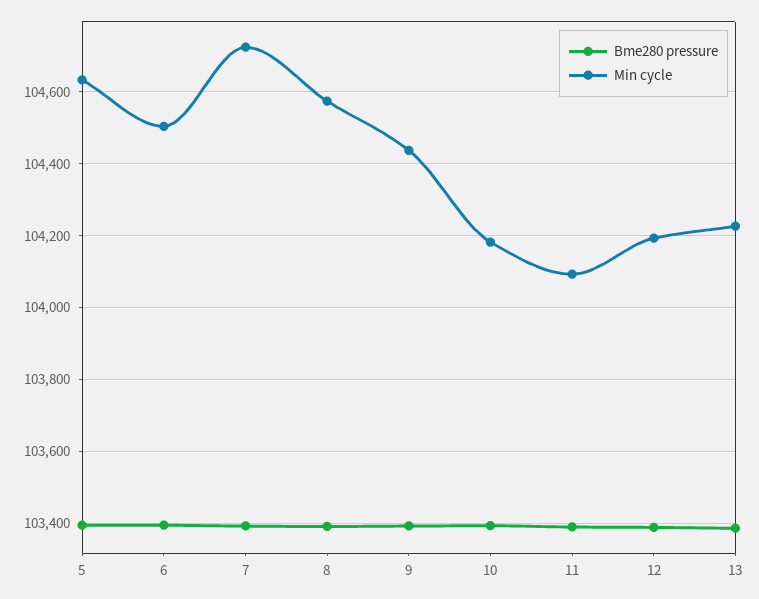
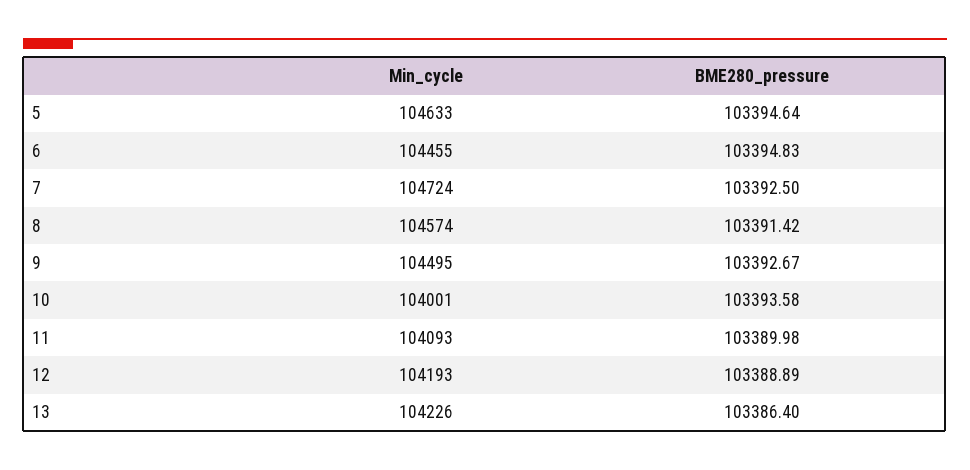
  {
    "Bme280 pressure": {
      "5": 103394.64,
      "6": 103394.83,
      "7": 103392.5,
      "8": 103391.42,
      "9": 103392.67,
      "10": 103393.58,
      "11": 103389.98,
      "12": 103388.89,
      "13": 103386.4
    },
    "Min cycle": {
      "5": 104633,
-     "6": 104500,
+     "6": 104455,
      "7": 104724,
      "8": 104574,
-     "9": 104440,
+     "9": 104495,
-     "10": 104180,
+     "10": 104001,
      "11": 104093,
      "12": 104193,
      "13": 104226
    }
  }

